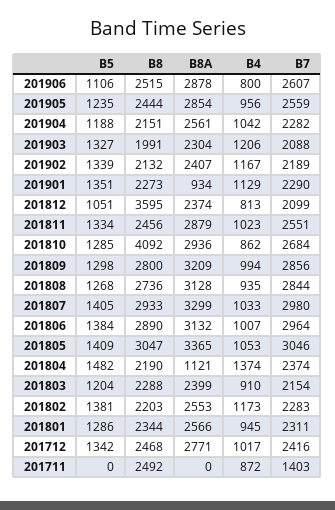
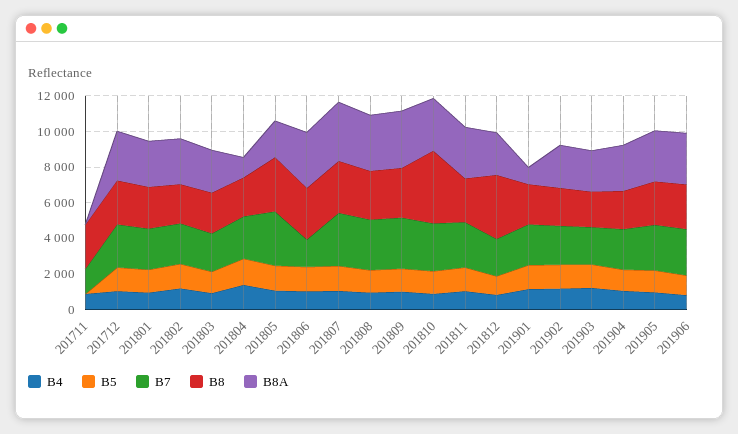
  {
    "B5": {
      "201906": 1106,
      "201905": 1235,
      "201904": 1188,
      "201903": 1327,
      "201902": 1339,
      "201901": 1351,
      "201812": 1051,
      "201811": 1334,
      "201810": 1285,
      "201809": 1298,
      "201808": 1268,
      "201807": 1405,
      "201806": 1384,
      "201805": 1409,
      "201804": 1482,
      "201803": 1204,
      "201802": 1381,
      "201801": 1286,
      "201712": 1342,
      "201711": 0
    },
    "B8": {
      "201906": 2515,
      "201905": 2444,
      "201904": 2151,
      "201903": 1991,
      "201902": 2132,
      "201901": 2273,
      "201812": 3595,
      "201811": 2456,
      "201810": 4092,
      "201809": 2800,
      "201808": 2736,
      "201807": 2933,
      "201806": 2890,
      "201805": 3047,
      "201804": 2190,
      "201803": 2288,
      "201802": 2203,
      "201801": 2344,
      "201712": 2468,
      "201711": 2492
    },
    "B8A": {
      "201906": 2878,
      "201905": 2854,
      "201904": 2561,
      "201903": 2304,
      "201902": 2407,
      "201901": 934,
      "201812": 2374,
      "201811": 2879,
      "201810": 2936,
      "201809": 3209,
      "201808": 3128,
      "201807": 3299,
      "201806": 3132,
-     "201805": 3365,
+     "201805": 2000,
      "201804": 1121,
      "201803": 2399,
      "201802": 2553,
      "201801": 2566,
      "201712": 2771,
      "201711": 0
    },
    "B4": {
      "201906": 800,
      "201905": 956,
      "201904": 1042,
      "201903": 1206,
      "201902": 1167,
      "201901": 1129,
      "201812": 813,
      "201811": 1023,
      "201810": 862,
      "201809": 994,
      "201808": 935,
      "201807": 1033,
      "201806": 1007,
      "201805": 1053,
      "201804": 1374,
      "201803": 910,
      "201802": 1173,
      "201801": 945,
      "201712": 1017,
      "201711": 872
    },
    "B7": {
      "201906": 2607,
      "201905": 2559,
      "201904": 2282,
      "201903": 2088,
      "201902": 2189,
      "201901": 2290,
      "201812": 2099,
      "201811": 2551,
      "201810": 2684,
      "201809": 2856,
      "201808": 2844,
      "201807": 2980,
-     "201806": 2964,
+     "201806": 1500,
      "201805": 3046,
      "201804": 2374,
      "201803": 2154,
      "201802": 2283,
      "201801": 2311,
      "201712": 2416,
      "201711": 1403
    }
  }

